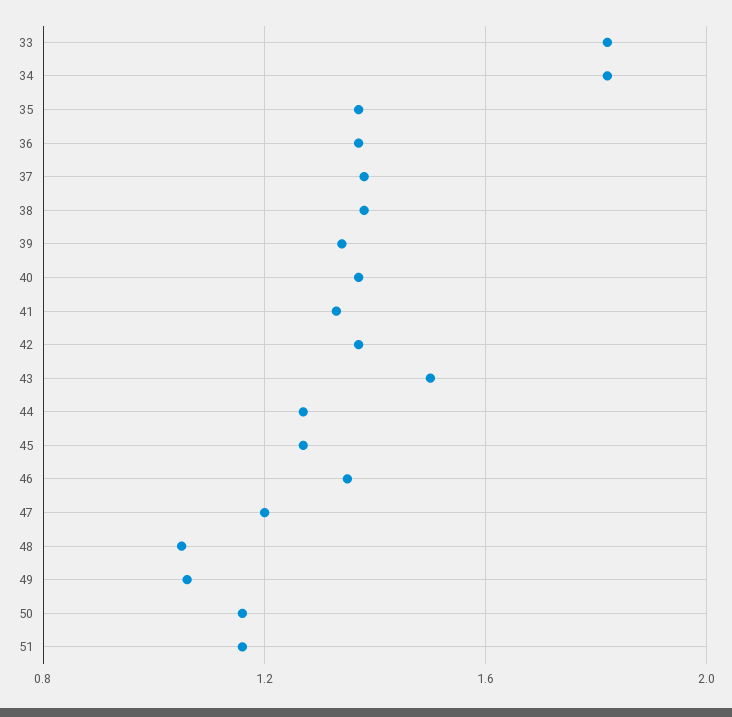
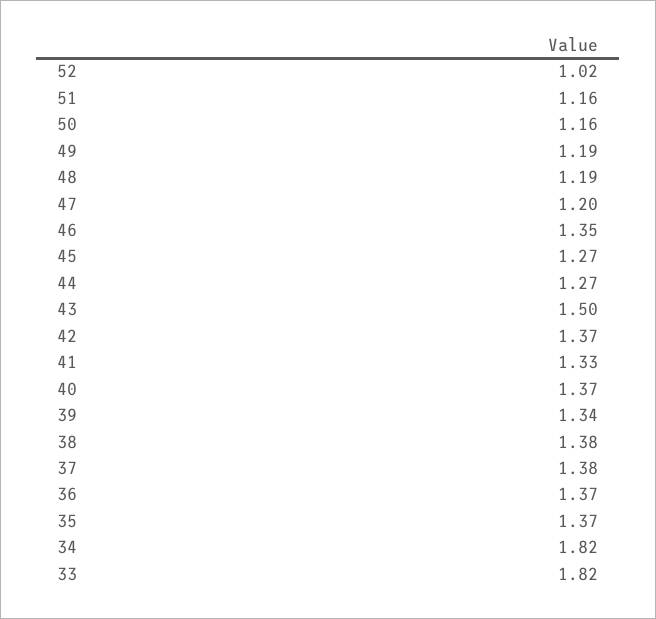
  {
    "33": 1.82,
    "34": 1.82,
    "35": 1.37,
    "36": 1.37,
    "37": 1.38,
    "38": 1.38,
    "39": 1.34,
    "40": 1.37,
    "41": 1.33,
    "42": 1.37,
    "43": 1.5,
    "44": 1.27,
    "45": 1.27,
    "46": 1.35,
    "47": 1.2,
-   "48": 1.05,
+   "48": 1.19,
-   "49": 1.05,
+   "49": 1.19,
    "50": 1.16,
-   "51": 1.16
+   "51": 1.16,
+   "52": 1.02
  }

